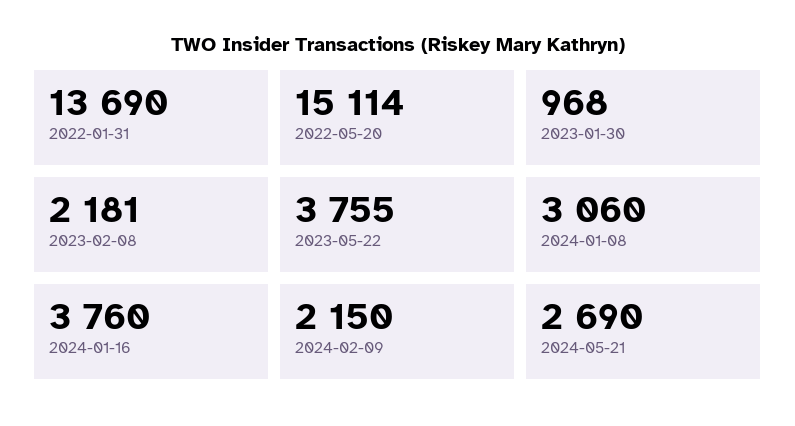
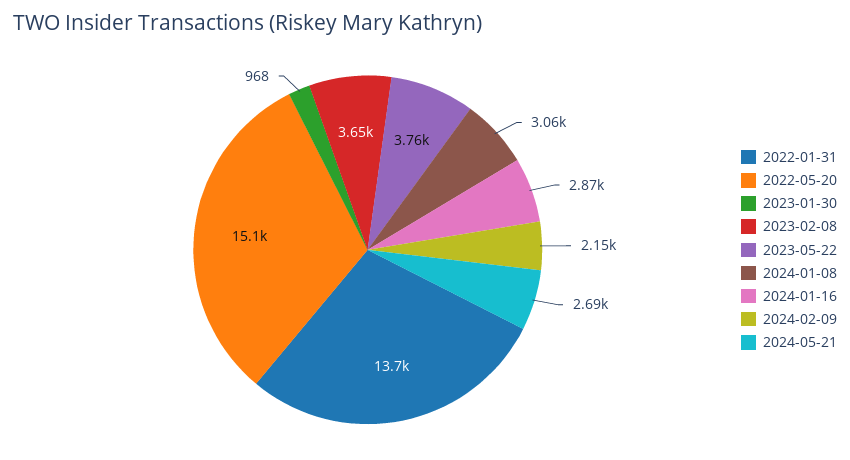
  {
    "2022-01-31": 13690,
    "2022-05-20": 15114,
    "2023-01-30": 968,
-   "2023-02-08": 2181,
+   "2023-02-08": 3650,
    "2023-05-22": 3755,
    "2024-01-08": 3060,
-   "2024-01-16": 3760,
+   "2024-01-16": 2870,
    "2024-02-09": 2150,
    "2024-05-21": 2690
  }

